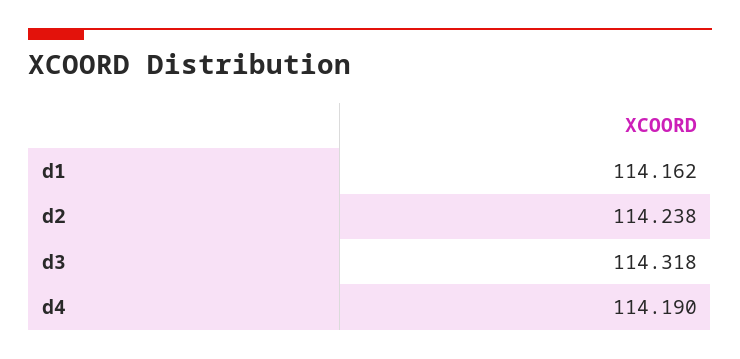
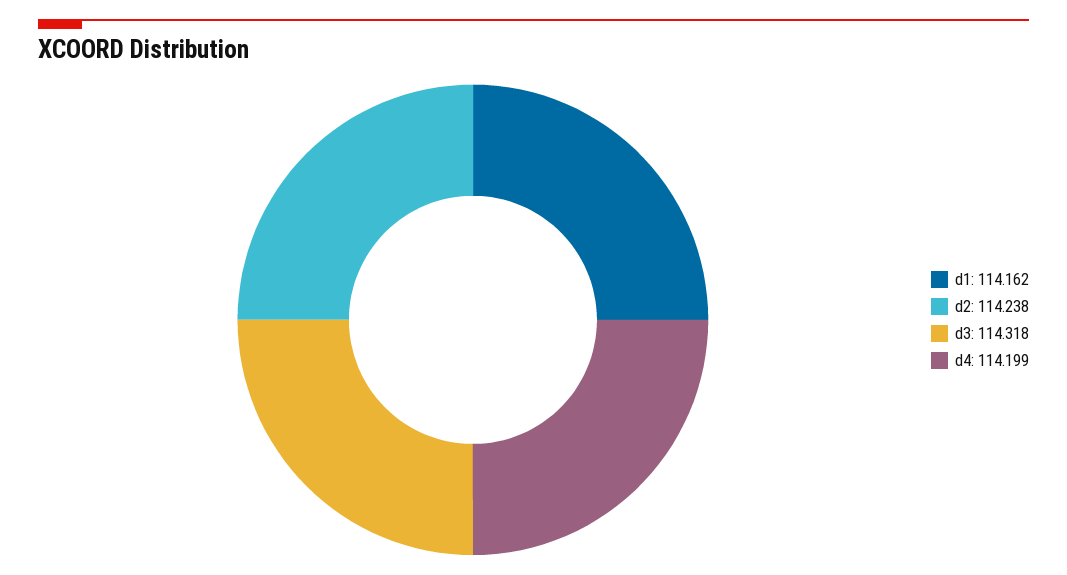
  {
    "d1": 114.162,
    "d2": 114.238,
    "d3": 114.318,
-   "d4": 114.19
+   "d4": 114.199
  }

